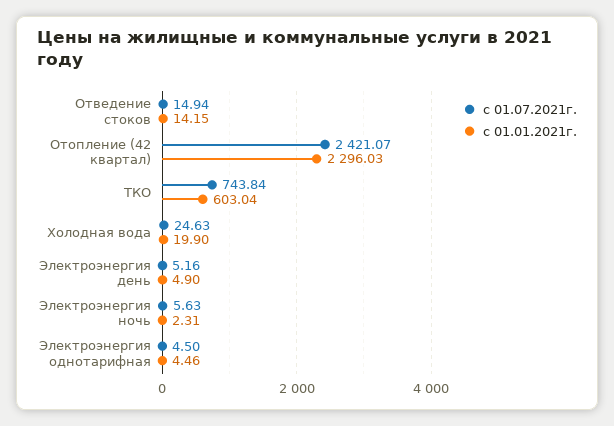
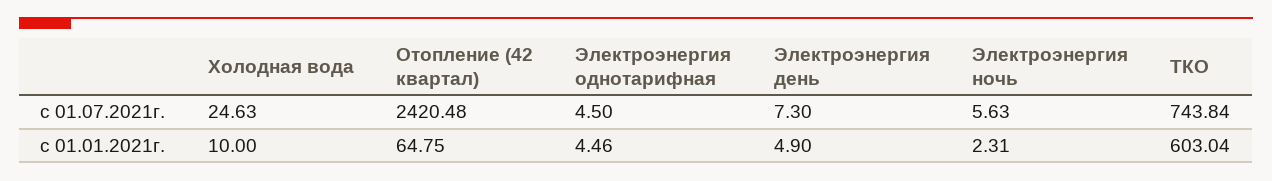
  {
    "с 01.07.2021г.": {
-     "Отведение стоков": 14.94,
-     "Отопление (42 квартал)": 2421.07,
+     "Отопление (42 квартал)": 2420.48,
      "ТКО": 743.84,
      "Холодная вода": 24.63,
-     "Электроэнергия день": 5.16,
+     "Электроэнергия день": 7.3,
      "Электроэнергия ночь": 5.63,
      "Электроэнергия однотарифная": 4.5
    },
    "с 01.01.2021г.": {
-     "Отведение стоков": 14.15,
-     "Отопление (42 квартал)": 2296.03,
+     "Отопление (42 квартал)": 64.75,
      "ТКО": 603.04,
-     "Холодная вода": 19.9,
+     "Холодная вода": 10,
      "Электроэнергия день": 4.9,
      "Электроэнергия ночь": 2.31,
      "Электроэнергия однотарифная": 4.46
    }
  }

